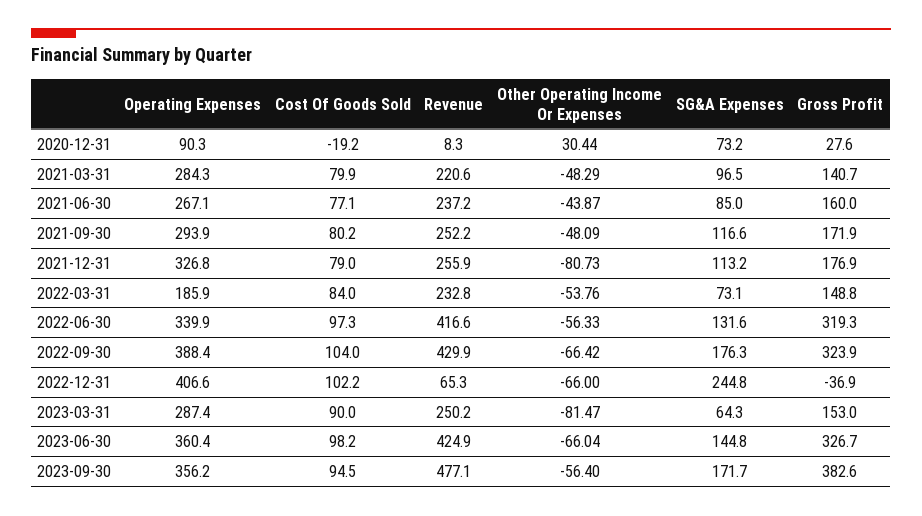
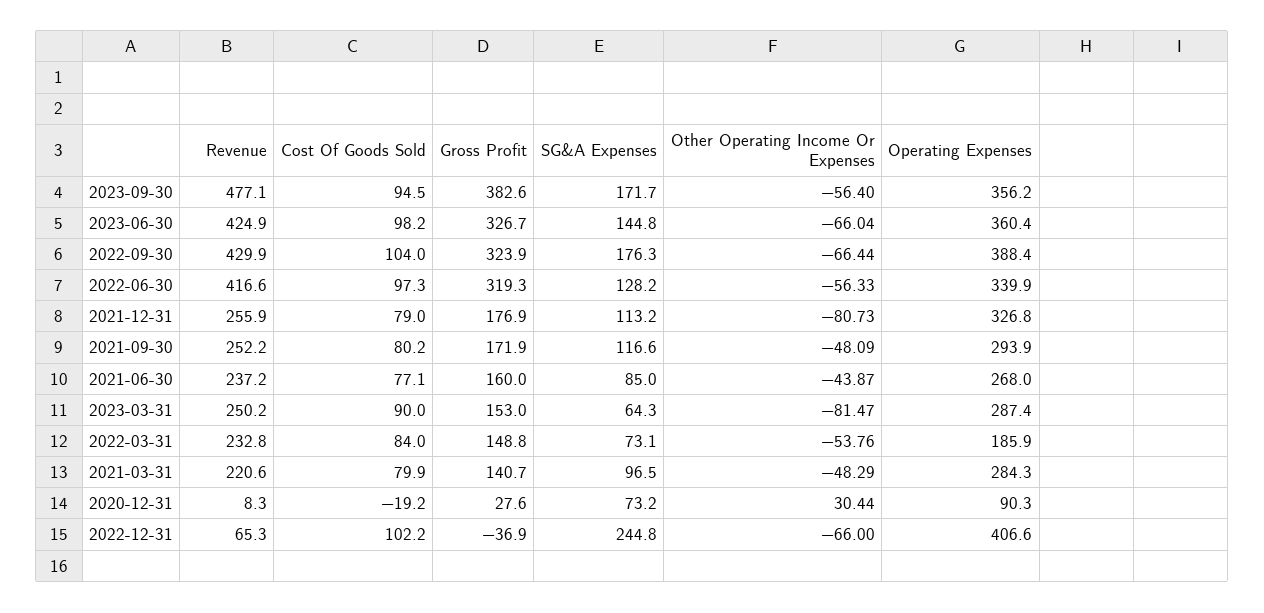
  {
    "Operating Expenses": {
      "2020-12-31": 90.3,
      "2021-03-31": 284.3,
-     "2021-06-30": 267.1,
+     "2021-06-30": 268,
      "2021-09-30": 293.9,
      "2021-12-31": 326.8,
      "2022-03-31": 185.9,
      "2022-06-30": 339.9,
      "2022-09-30": 388.4,
      "2022-12-31": 406.6,
      "2023-03-31": 287.4,
      "2023-06-30": 360.4,
      "2023-09-30": 356.2
    },
    "Cost Of Goods Sold": {
      "2020-12-31": -19.2,
      "2021-03-31": 79.9,
      "2021-06-30": 77.1,
      "2021-09-30": 80.2,
      "2021-12-31": 79,
      "2022-03-31": 84,
      "2022-06-30": 97.3,
      "2022-09-30": 104,
      "2022-12-31": 102.2,
      "2023-03-31": 90,
      "2023-06-30": 98.2,
      "2023-09-30": 94.5
    },
    "Revenue": {
      "2020-12-31": 8.3,
      "2021-03-31": 220.6,
      "2021-06-30": 237.2,
      "2021-09-30": 252.2,
      "2021-12-31": 255.9,
      "2022-03-31": 232.8,
      "2022-06-30": 416.6,
      "2022-09-30": 429.9,
      "2022-12-31": 65.3,
      "2023-03-31": 250.2,
      "2023-06-30": 424.9,
      "2023-09-30": 477.1
    },
    "Other Operating Income Or Expenses": {
      "2020-12-31": 30.44,
      "2021-03-31": -48.29,
      "2021-06-30": -43.87,
      "2021-09-30": -48.09,
      "2021-12-31": -80.73,
      "2022-03-31": -53.76,
      "2022-06-30": -56.33,
-     "2022-09-30": -66.42,
+     "2022-09-30": -66.44,
      "2022-12-31": -66,
      "2023-03-31": -81.47,
      "2023-06-30": -66.04,
      "2023-09-30": -56.4
    },
    "SG&A Expenses": {
      "2020-12-31": 73.2,
      "2021-03-31": 96.5,
      "2021-06-30": 85,
      "2021-09-30": 116.6,
      "2021-12-31": 113.2,
      "2022-03-31": 73.1,
-     "2022-06-30": 131.6,
+     "2022-06-30": 128.2,
      "2022-09-30": 176.3,
      "2022-12-31": 244.8,
      "2023-03-31": 64.3,
      "2023-06-30": 144.8,
      "2023-09-30": 171.7
    },
    "Gross Profit": {
      "2020-12-31": 27.6,
      "2021-03-31": 140.7,
      "2021-06-30": 160,
      "2021-09-30": 171.9,
      "2021-12-31": 176.9,
      "2022-03-31": 148.8,
      "2022-06-30": 319.3,
      "2022-09-30": 323.9,
      "2022-12-31": -36.9,
      "2023-03-31": 153,
      "2023-06-30": 326.7,
      "2023-09-30": 382.6
    }
  }

